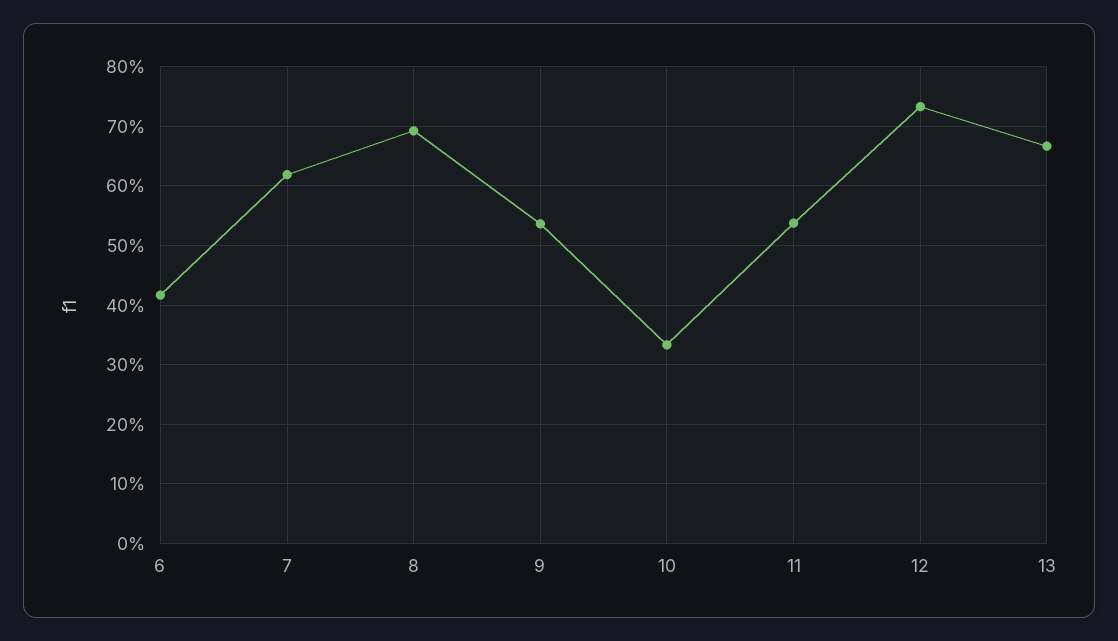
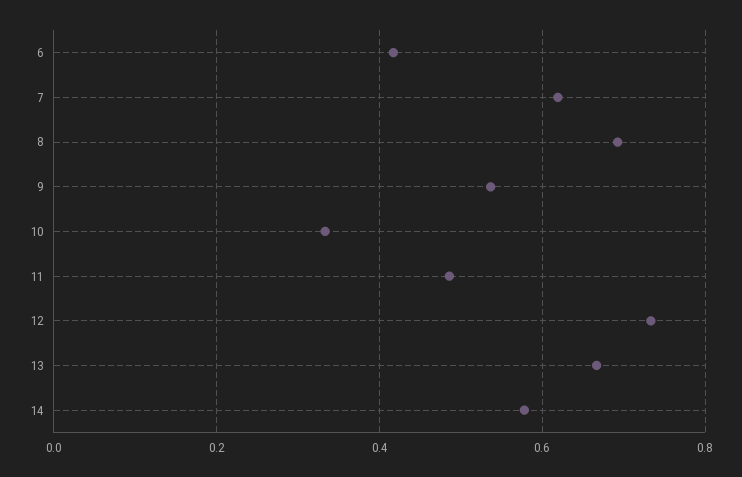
  {
    "6": 0.42,
    "7": 0.62,
    "8": 0.7,
    "9": 0.54,
    "10": 0.34,
-   "11": 0.54,
+   "11": 0.48,
    "12": 0.74,
-   "13": 0.66
+   "13": 0.66,
+   "14": 0.58
  }

